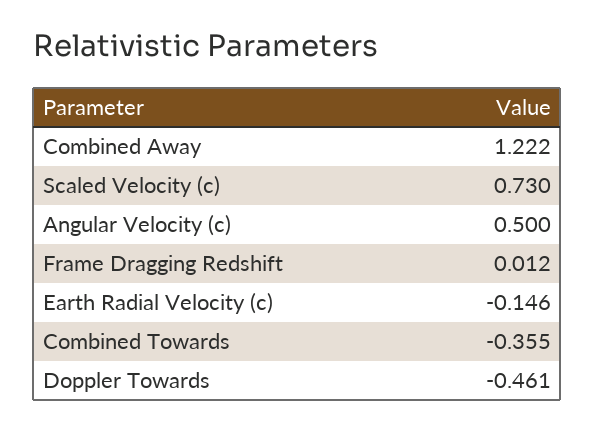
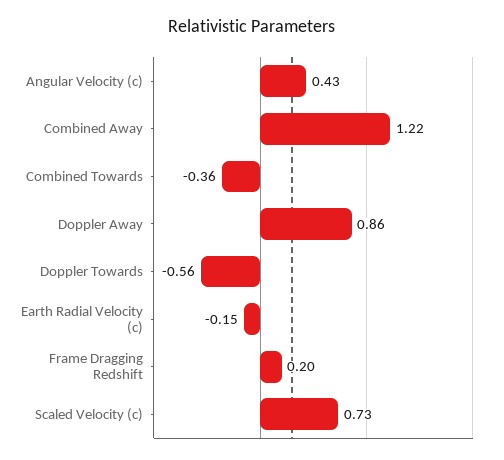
  {
    "Combined Away": 1.222,
    "Scaled Velocity (c)": 0.73,
-   "Angular Velocity (c)": 0.5,
+   "Angular Velocity (c)": 0.43,
-   "Frame Dragging Redshift": 0.012,
+   "Frame Dragging Redshift": 0.2,
    "Earth Radial Velocity (c)": -0.146,
    "Combined Towards": -0.355,
-   "Doppler Towards": -0.461
+   "Doppler Towards": -0.56,
+   "Doppler Away": 0.86
  }

